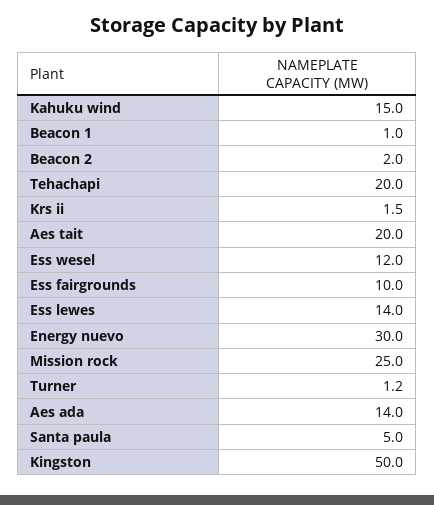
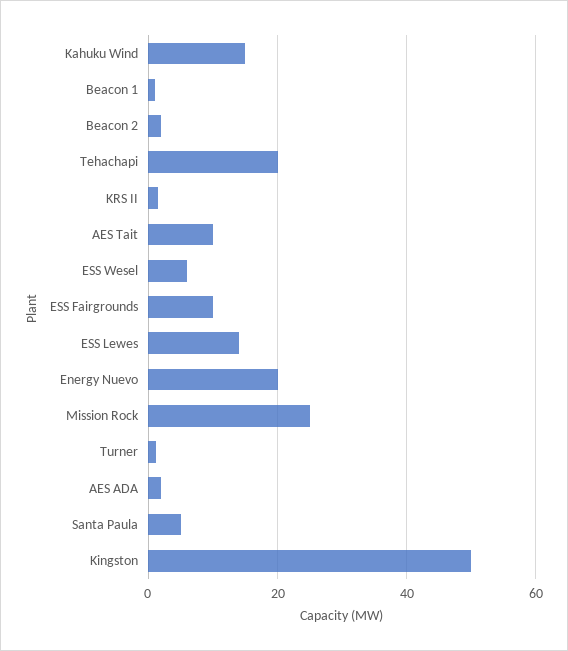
  {
    "Kahuku wind": 15,
    "Beacon 1": 1,
    "Beacon 2": 2,
    "Tehachapi": 20,
    "Krs ii": 1.5,
-   "Aes tait": 20,
+   "Aes tait": 10,
-   "Ess wesel": 12,
+   "Ess wesel": 6,
    "Ess fairgrounds": 10,
    "Ess lewes": 14,
-   "Energy nuevo": 30,
+   "Energy nuevo": 20,
    "Mission rock": 25,
    "Turner": 1.2,
-   "Aes ada": 14,
+   "Aes ada": 2,
    "Santa paula": 5,
    "Kingston": 50
  }

